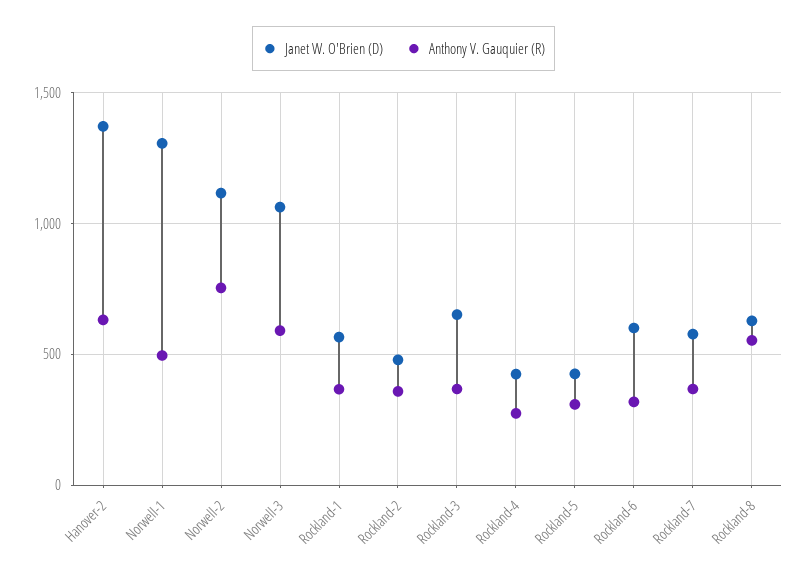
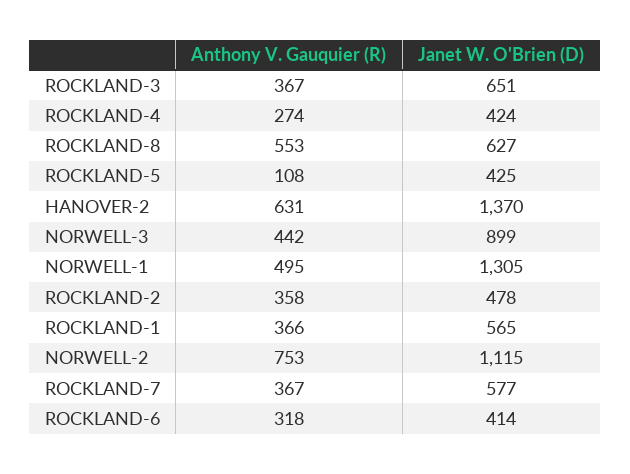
  {
    "Janet W. O'Brien (D)": {
      "Hanover-2": 1370,
      "Norwell-1": 1305,
      "Norwell-2": 1115,
-     "Norwell-3": 1050,
+     "Norwell-3": 899,
      "Rockland-1": 565,
      "Rockland-2": 478,
      "Rockland-3": 651,
      "Rockland-4": 424,
      "Rockland-5": 425,
-     "Rockland-6": 600,
+     "Rockland-6": 414,
      "Rockland-7": 577,
      "Rockland-8": 627
    },
    "Anthony V. Gauquier (R)": {
      "Hanover-2": 631,
      "Norwell-1": 495,
      "Norwell-2": 753,
-     "Norwell-3": 600,
+     "Norwell-3": 442,
      "Rockland-1": 366,
      "Rockland-2": 358,
      "Rockland-3": 367,
      "Rockland-4": 274,
-     "Rockland-5": 300,
+     "Rockland-5": 108,
      "Rockland-6": 318,
      "Rockland-7": 367,
      "Rockland-8": 553
    }
  }

